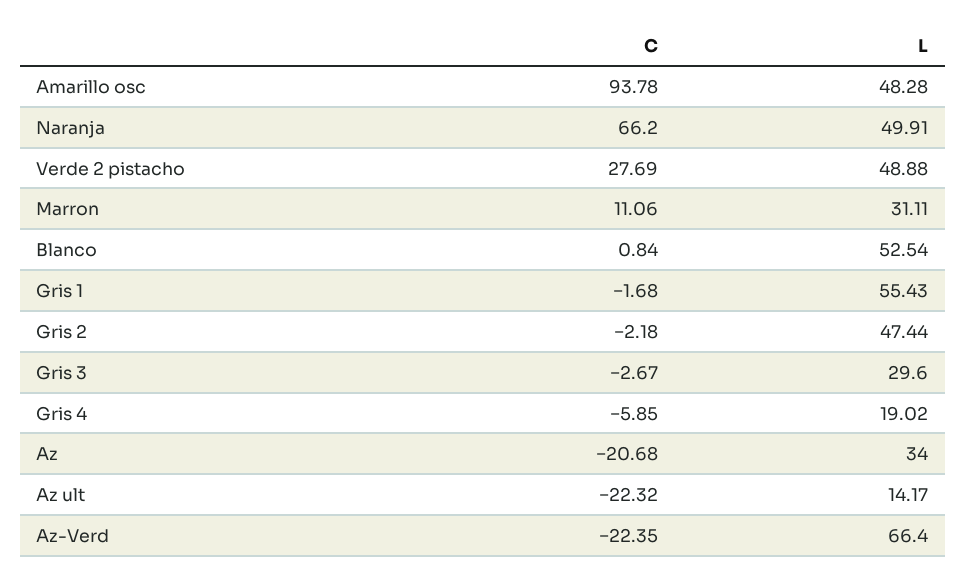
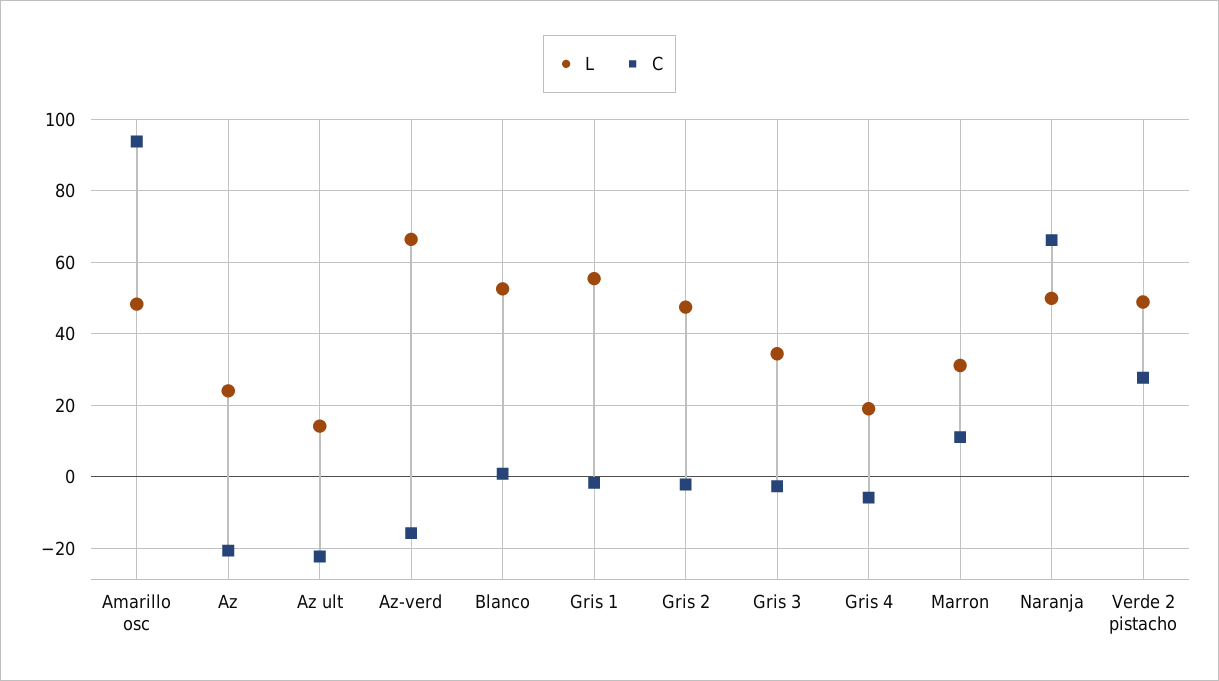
  {
    "C": {
      "Amarillo osc": 93.78,
      "Naranja": 66.2,
      "Verde 2 pistacho": 27.69,
      "Marron": 11.06,
      "Blanco": 0.84,
      "Gris 1": -1.68,
      "Gris 2": -2.18,
      "Gris 3": -2.67,
      "Gris 4": -5.85,
      "Az": -20.68,
      "Az ult": -22.32,
-     "Az-Verd": -22.35
+     "Az-Verd": -16
    },
    "L": {
      "Amarillo osc": 48.28,
      "Naranja": 49.91,
      "Verde 2 pistacho": 48.88,
      "Marron": 31.11,
      "Blanco": 52.54,
      "Gris 1": 55.43,
      "Gris 2": 47.44,
-     "Gris 3": 29.6,
+     "Gris 3": 34,
      "Gris 4": 19.02,
-     "Az": 34,
+     "Az": 24,
      "Az ult": 14.17,
      "Az-Verd": 66.4
    }
  }

